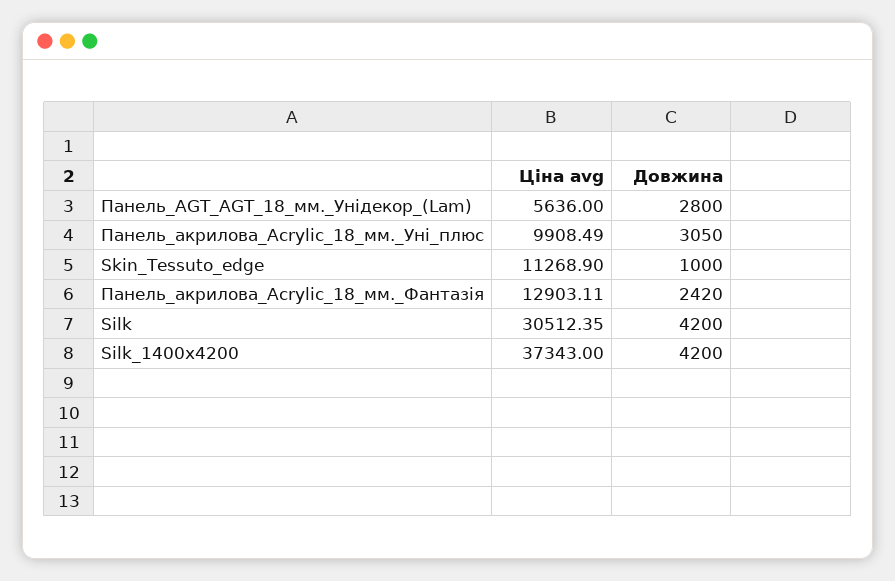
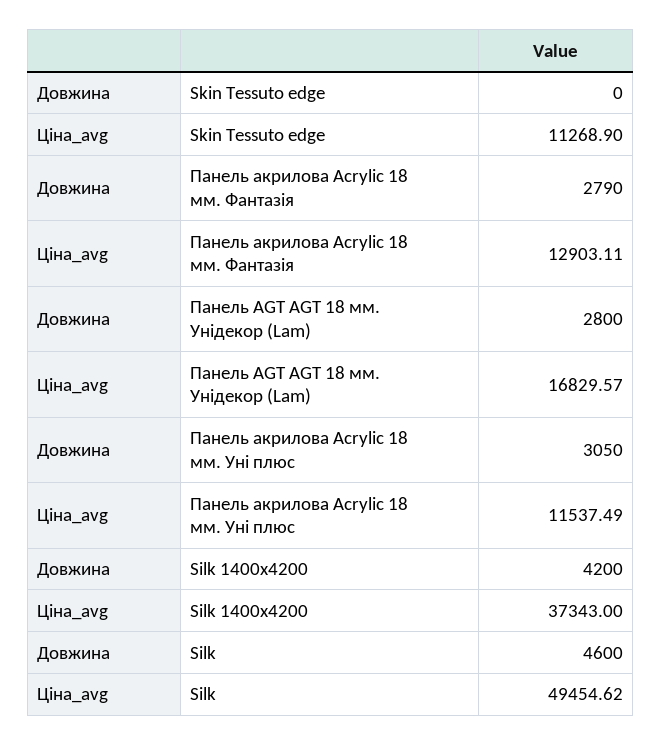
  {
    "Ціна avg": {
-     "Панель_AGT_AGT_18_мм._Унідекор_(Lam)": 5636,
+     "Панель_AGT_AGT_18_мм._Унідекор_(Lam)": 16829.57,
-     "Панель_акрилова_Acrylic_18_мм._Уні_плюс": 9908.49,
+     "Панель_акрилова_Acrylic_18_мм._Уні_плюс": 11537.49,
      "Skin_Tessuto_edge": 11268.9,
      "Панель_акрилова_Acrylic_18_мм._Фантазія": 12903.11,
-     "Silk": 30512.35,
+     "Silk": 49454.62,
      "Silk_1400x4200": 37343
    },
    "Довжина": {
      "Панель_AGT_AGT_18_мм._Унідекор_(Lam)": 2800,
      "Панель_акрилова_Acrylic_18_мм._Уні_плюс": 3050,
-     "Skin_Tessuto_edge": 1000,
+     "Skin_Tessuto_edge": 0,
-     "Панель_акрилова_Acrylic_18_мм._Фантазія": 2420,
+     "Панель_акрилова_Acrylic_18_мм._Фантазія": 2790,
-     "Silk": 4200,
+     "Silk": 4600,
      "Silk_1400x4200": 4200
    }
  }

